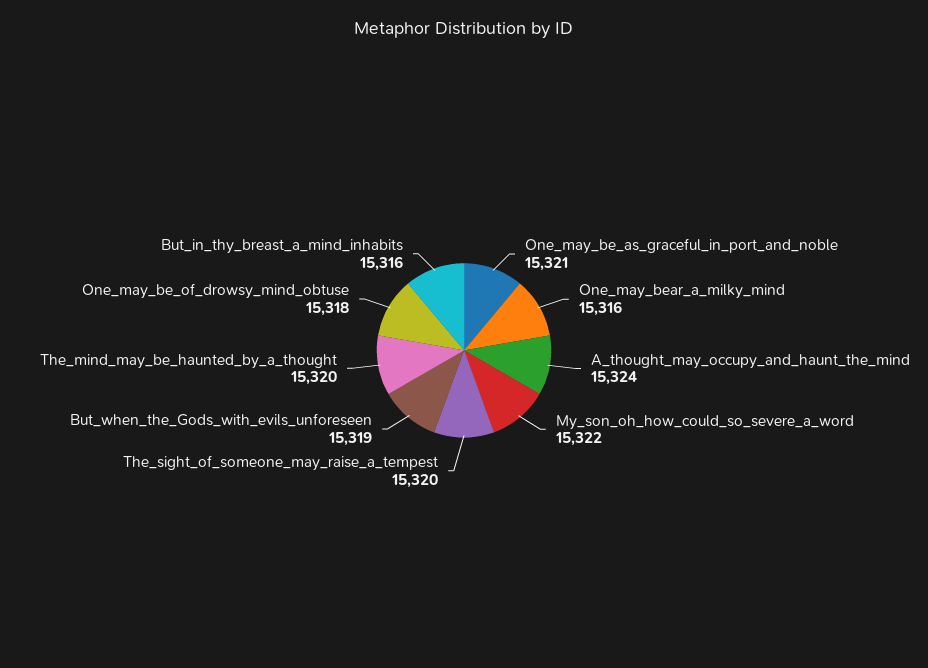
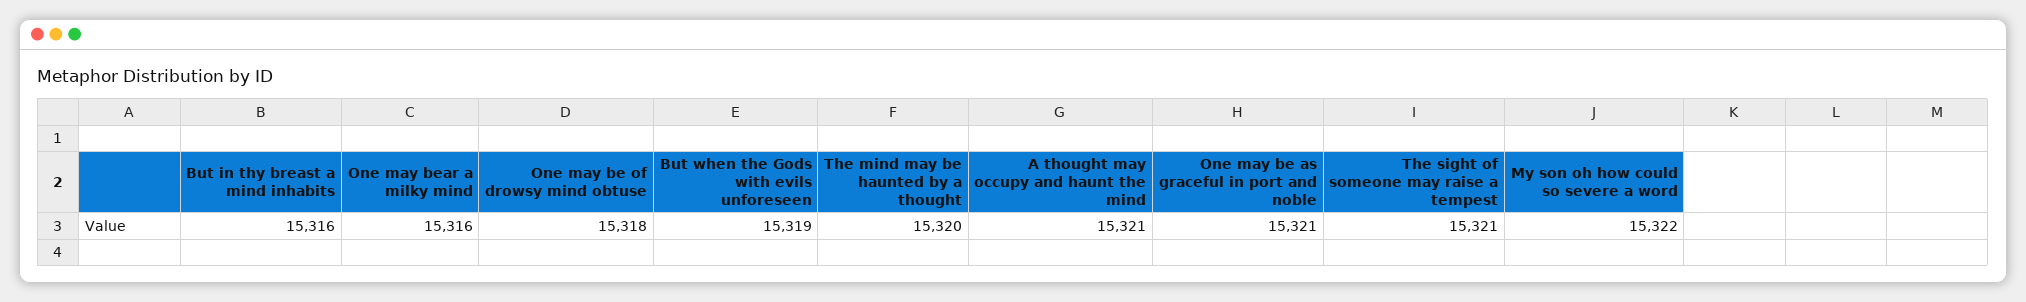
  {
    "One_may_be_as_graceful_in_port_and_noble": 15321,
    "One_may_bear_a_milky_mind": 15316,
-   "A_thought_may_occupy_and_haunt_the_mind": 15324,
+   "A_thought_may_occupy_and_haunt_the_mind": 15321,
    "My_son_oh_how_could_so_severe_a_word": 15322,
-   "The_sight_of_someone_may_raise_a_tempest": 15320,
+   "The_sight_of_someone_may_raise_a_tempest": 15321,
    "But_when_the_Gods_with_evils_unforeseen": 15319,
    "The_mind_may_be_haunted_by_a_thought": 15320,
    "One_may_be_of_drowsy_mind_obtuse": 15318,
    "But_in_thy_breast_a_mind_inhabits": 15316
  }

